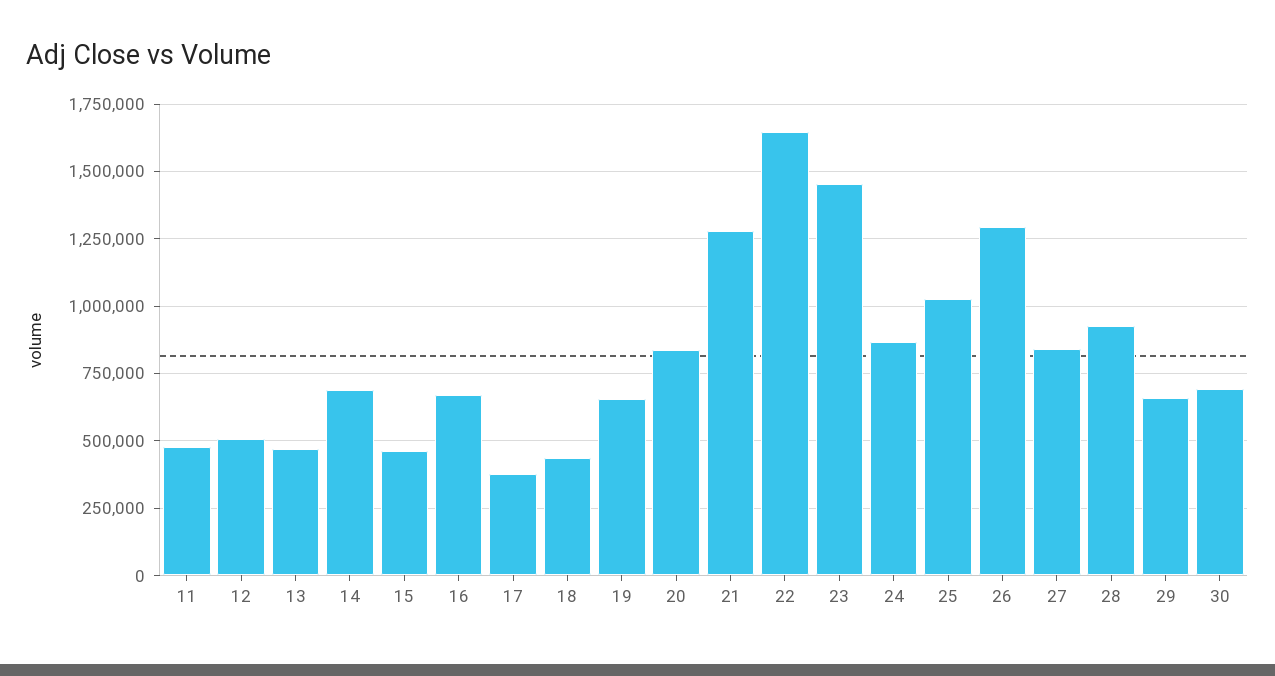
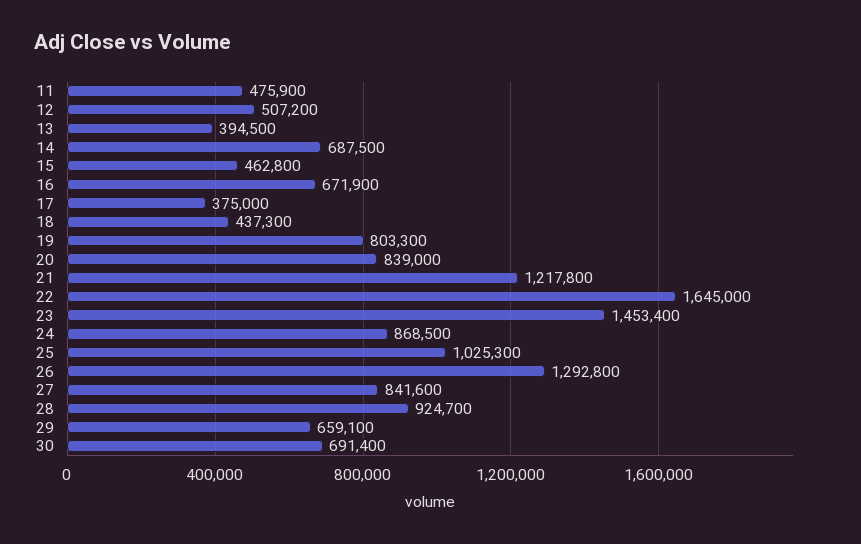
  {
    "11": 475900,
    "12": 507200,
-   "13": 475000,
+   "13": 394500,
    "14": 687500,
    "15": 462800,
    "16": 671900,
    "17": 375000,
    "18": 437300,
-   "19": 650000,
+   "19": 803300,
    "20": 839000,
-   "21": 1275000,
+   "21": 1217800,
    "22": 1645000,
    "23": 1453400,
    "24": 868500,
    "25": 1025300,
    "26": 1292800,
    "27": 841600,
    "28": 924700,
    "29": 659100,
    "30": 691400
  }

